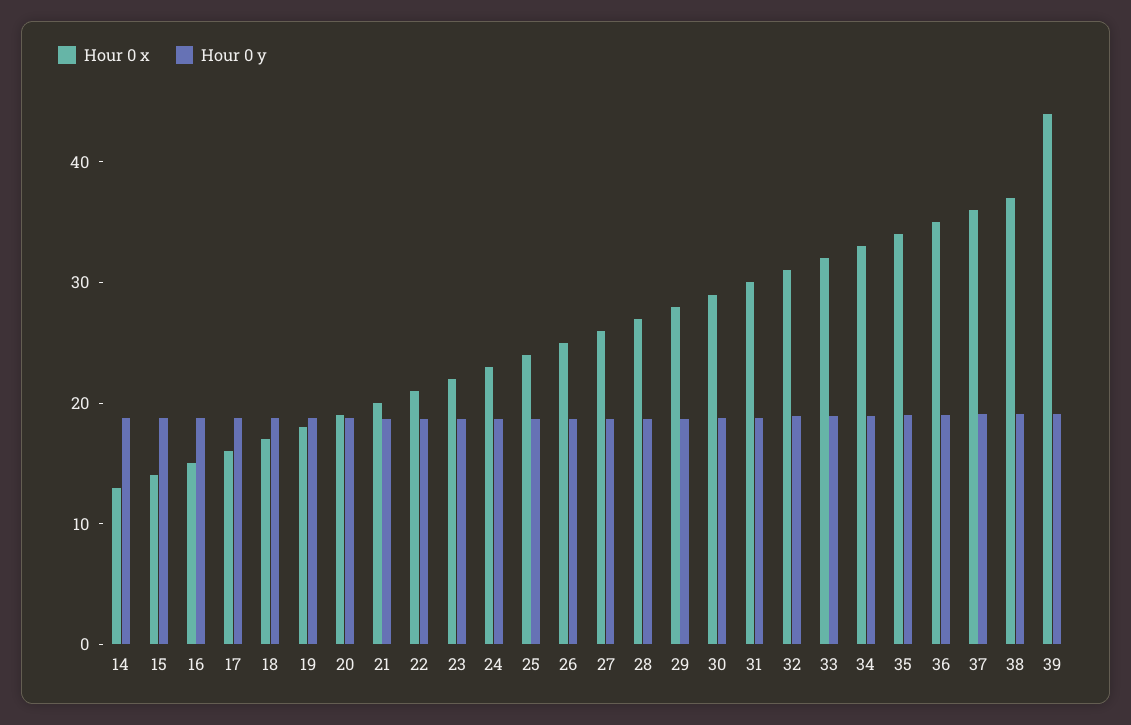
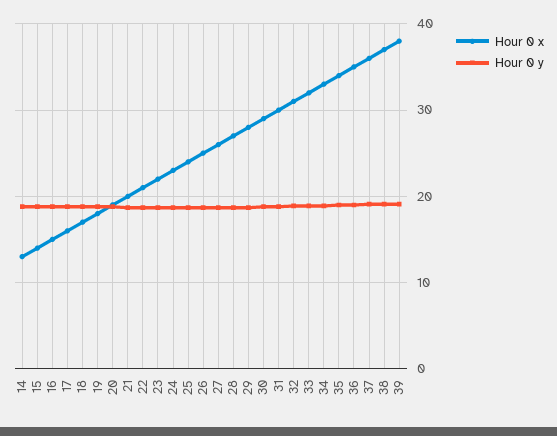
  {
    "Hour 0 x": {
      "14": 13,
      "15": 14,
      "16": 15,
      "17": 16,
      "18": 17,
      "19": 18,
      "20": 19,
      "21": 20,
      "22": 21,
      "23": 22,
      "24": 23,
      "25": 24,
      "26": 25,
      "27": 26,
      "28": 27,
      "29": 28,
      "30": 29,
      "31": 30,
      "32": 31,
      "33": 32,
      "34": 33,
      "35": 34,
      "36": 35,
      "37": 36,
      "38": 37,
-     "39": 44
+     "39": 38
    },
    "Hour 0 y": {
      "14": 19,
      "15": 19,
      "16": 19,
      "17": 19,
      "18": 19,
      "19": 19,
      "20": 19,
      "21": 19,
      "22": 19,
      "23": 19,
      "24": 19,
      "25": 19,
      "26": 19,
      "27": 19,
      "28": 19,
      "29": 19,
      "30": 19,
      "31": 19,
      "32": 19,
      "33": 19,
      "34": 19,
      "35": 19,
      "36": 19,
      "37": 19,
      "38": 19,
      "39": 19
    }
  }

